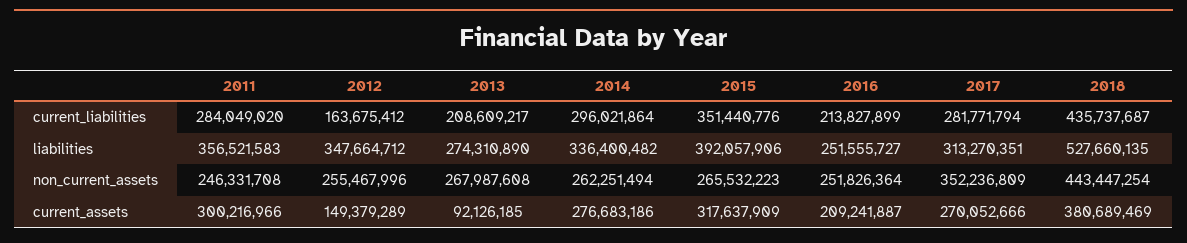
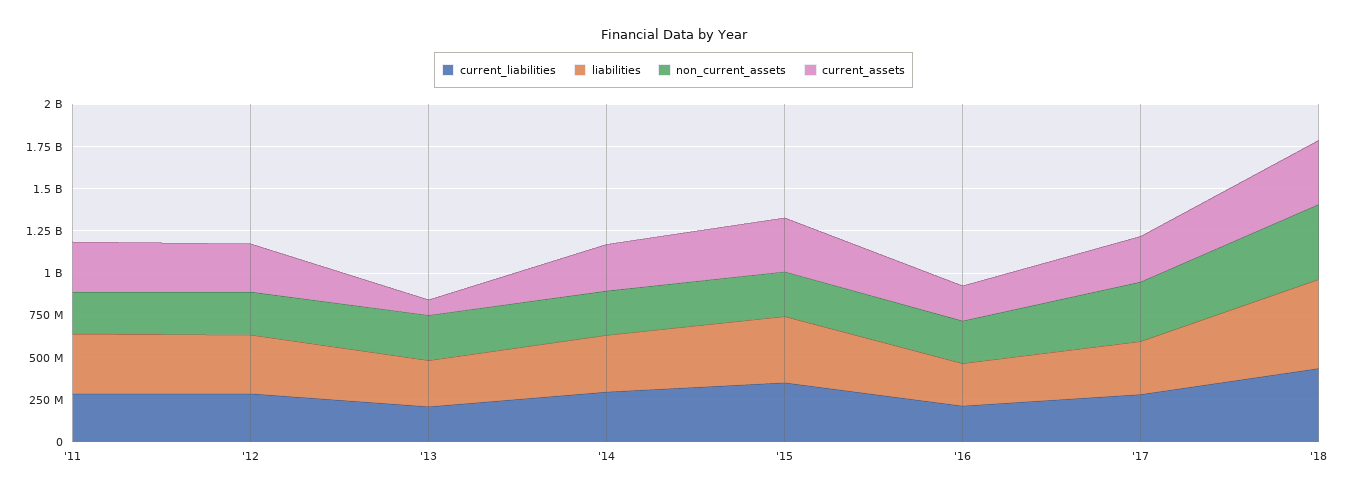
  {
    "current_liabilities": {
      "2011": 284049020,
-     "2012": 163675412,
+     "2012": 300000000,
      "2013": 208609217,
      "2014": 296021864,
      "2015": 351440776,
      "2016": 213827899,
      "2017": 281771794,
      "2018": 435737687
    },
    "liabilities": {
      "2011": 356521583,
      "2012": 347664712,
      "2013": 274310890,
      "2014": 336400482,
      "2015": 392057906,
      "2016": 251555727,
      "2017": 313270351,
      "2018": 527660135
    },
    "non_current_assets": {
      "2011": 246331708,
      "2012": 255467996,
      "2013": 267987608,
      "2014": 262251494,
      "2015": 265532223,
      "2016": 251826364,
      "2017": 352236809,
      "2018": 443447254
    },
    "current_assets": {
      "2011": 300216966,
-     "2012": 149379289,
+     "2012": 300000000,
      "2013": 92126185,
      "2014": 276683186,
      "2015": 317637909,
      "2016": 209241887,
      "2017": 270052666,
      "2018": 380689469
    }
  }

